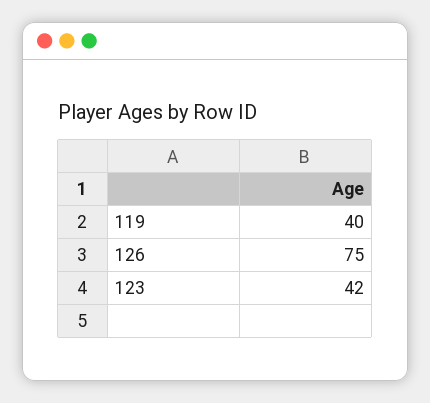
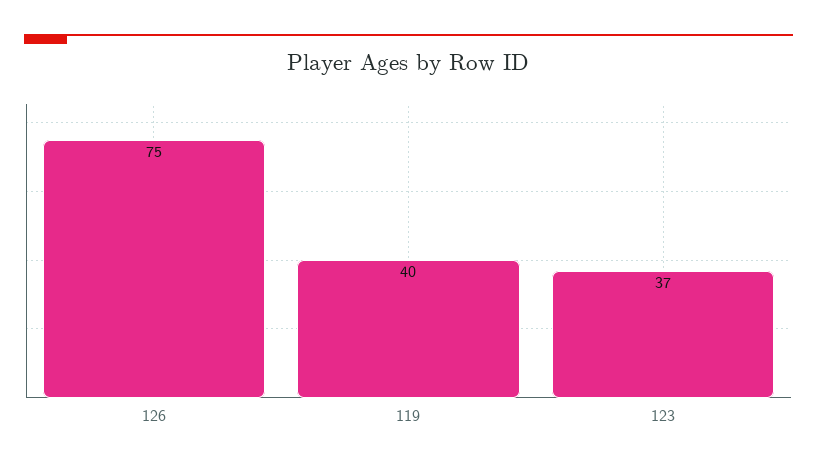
  {
    "119": 40,
    "126": 75,
-   "123": 42
+   "123": 37
  }

